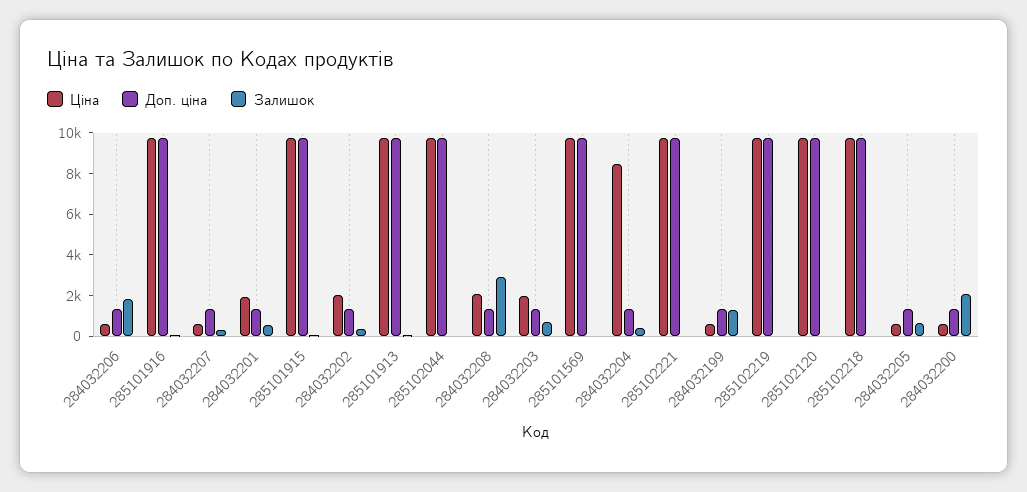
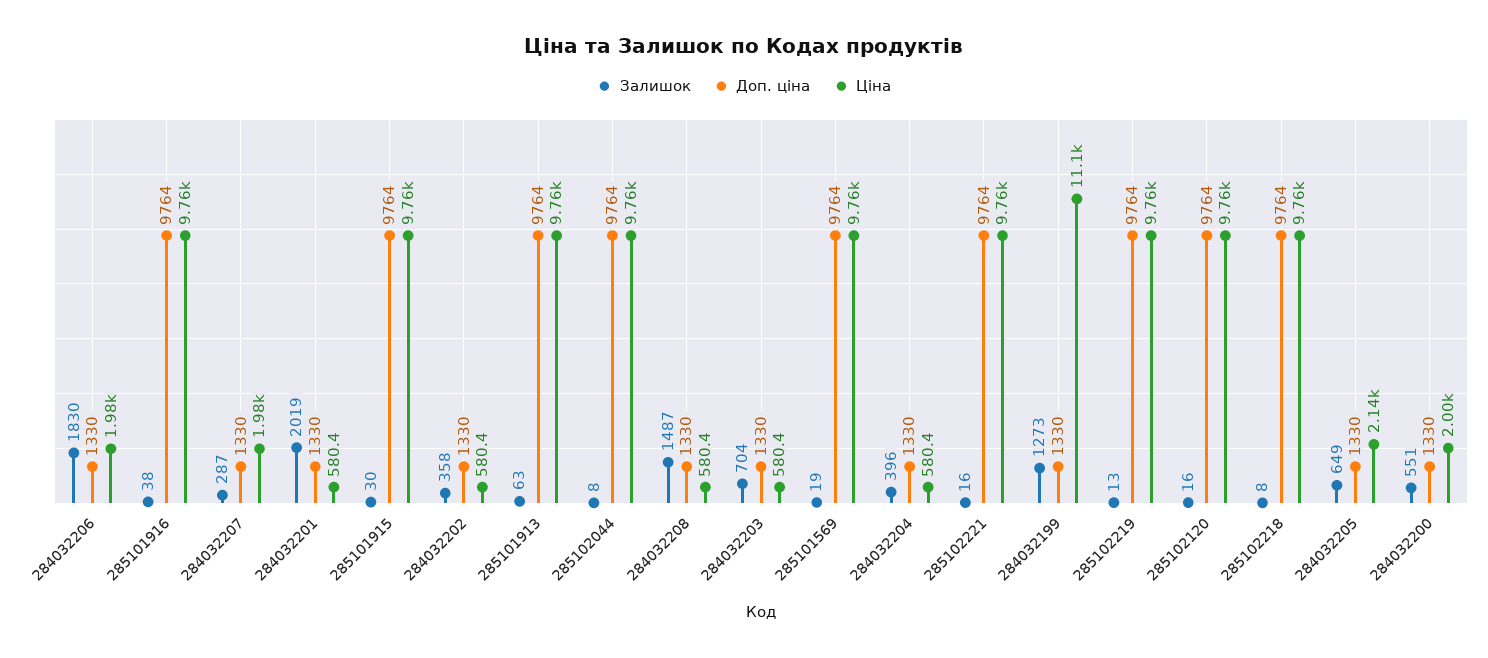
  {
    "Ціна": {
-     "284032206": 500,
+     "284032206": 1980,
      "285101916": 9760,
-     "284032207": 500,
+     "284032207": 1980,
-     "284032201": 2000,
+     "284032201": 580.4,
      "285101915": 9760,
-     "284032202": 2000,
+     "284032202": 580.4,
      "285101913": 9760,
      "285102044": 9760,
-     "284032208": 2000,
+     "284032208": 580.4,
-     "284032203": 2000,
+     "284032203": 580.4,
      "285101569": 9760,
-     "284032204": 8500,
+     "284032204": 580.4,
      "285102221": 9760,
-     "284032199": 500,
+     "284032199": 11100,
      "285102219": 9760,
      "285102120": 9760,
      "285102218": 9760,
-     "284032205": 500,
+     "284032205": 2140,
-     "284032200": 500
+     "284032200": 2000
    },
    "Доп. ціна": {
      "284032206": 1330,
      "285101916": 9764,
      "284032207": 1330,
      "284032201": 1330,
      "285101915": 9764,
      "284032202": 1330,
      "285101913": 9764,
      "285102044": 9764,
      "284032208": 1330,
      "284032203": 1330,
      "285101569": 9764,
      "284032204": 1330,
      "285102221": 9764,
      "284032199": 1330,
      "285102219": 9764,
      "285102120": 9764,
      "285102218": 9764,
      "284032205": 1330,
      "284032200": 1330
    },
    "Залишок": {
      "284032206": 1830,
      "285101916": 38,
      "284032207": 287,
-     "284032201": 500,
+     "284032201": 2019,
      "285101915": 30,
      "284032202": 358,
      "285101913": 63,
      "285102044": 8,
-     "284032208": 3000,
+     "284032208": 1487,
      "284032203": 704,
      "285101569": 19,
      "284032204": 396,
      "285102221": 16,
      "284032199": 1273,
      "285102219": 13,
      "285102120": 16,
      "285102218": 8,
      "284032205": 649,
-     "284032200": 2000
+     "284032200": 551
    }
  }

